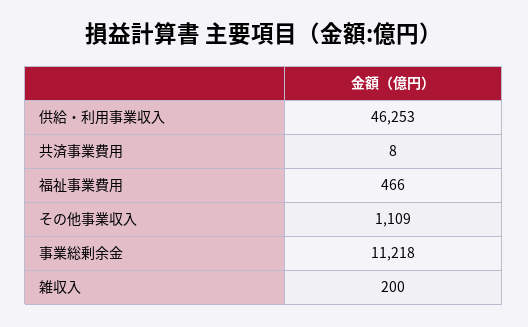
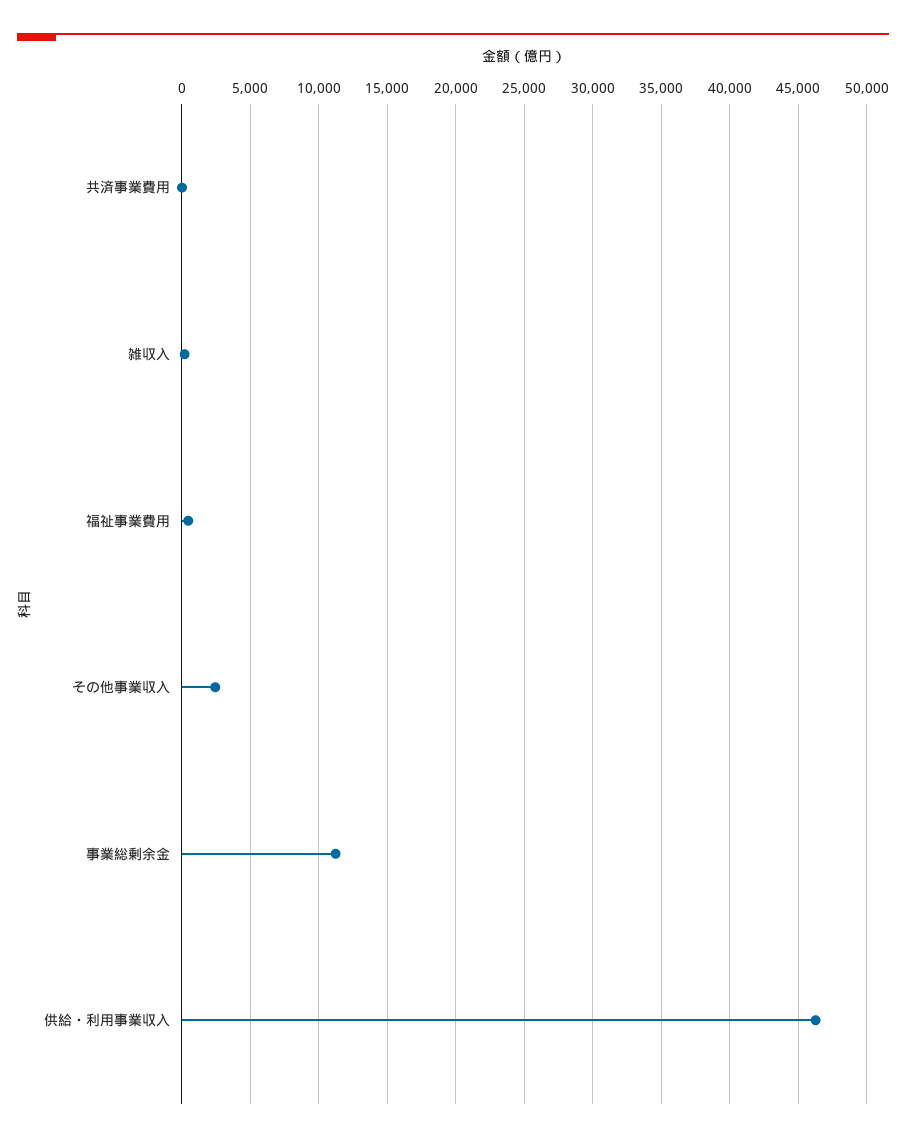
  {
    "供給・利用事業収入": 46253,
    "共済事業費用": 8,
    "福祉事業費用": 466,
-   "その他事業収入": 1109,
+   "その他事業収入": 2500,
    "事業総剰余金": 11218,
    "雑収入": 200
  }

